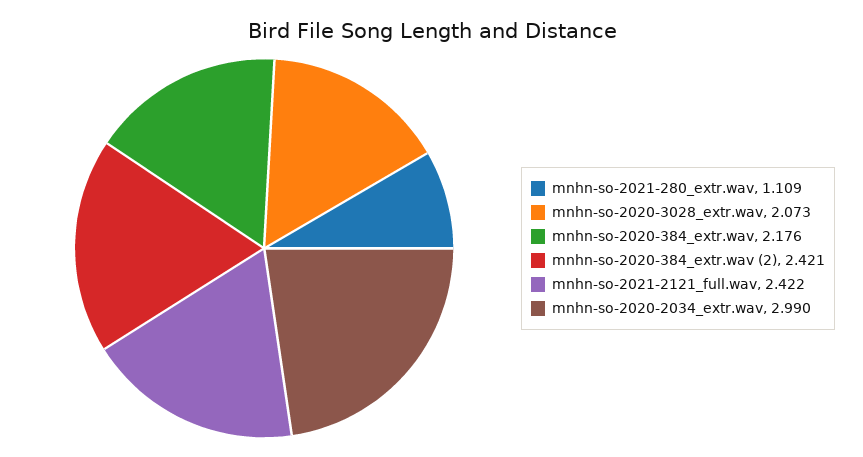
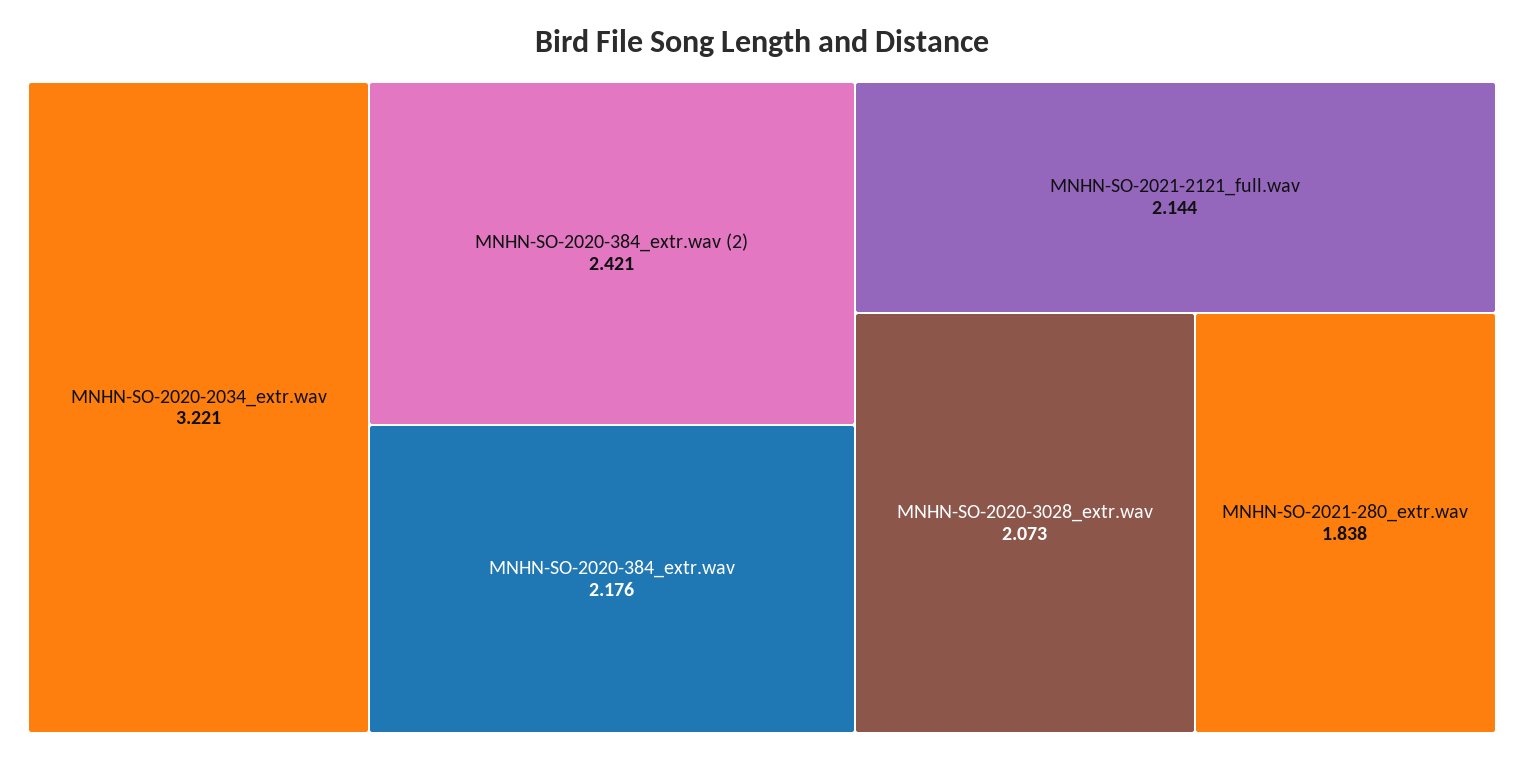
  {
-   "mnhn-so-2021-280_extr.wav": 1.109,
+   "mnhn-so-2021-280_extr.wav": 1.838,
    "mnhn-so-2020-3028_extr.wav": 2.073,
    "mnhn-so-2020-384_extr.wav": 2.176,
    "mnhn-so-2020-384_extr.wav (2)": 2.421,
-   "mnhn-so-2021-2121_full.wav": 2.422,
+   "mnhn-so-2021-2121_full.wav": 2.144,
-   "mnhn-so-2020-2034_extr.wav": 2.99
+   "mnhn-so-2020-2034_extr.wav": 3.221
  }

